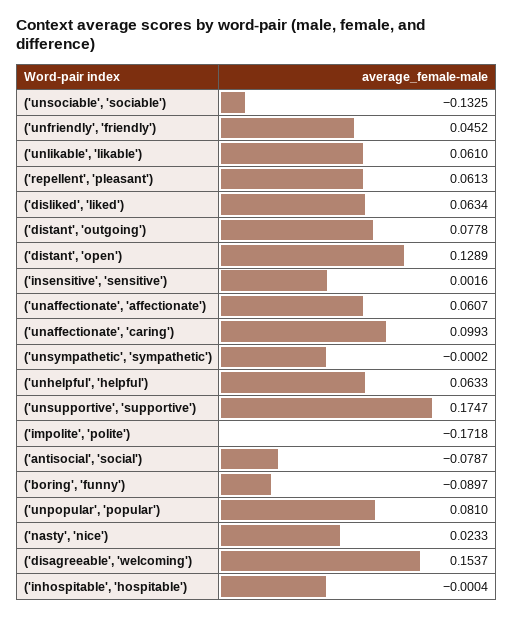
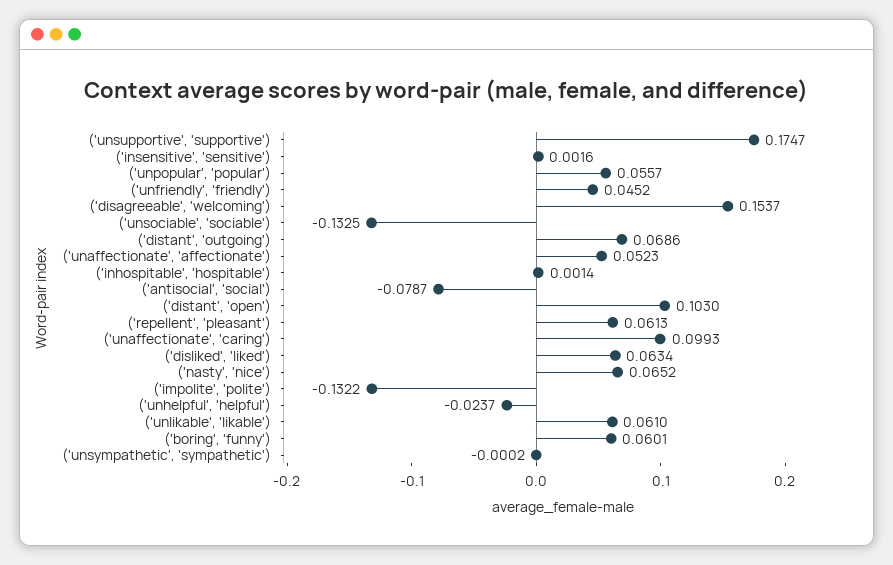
  {
    "('unsociable', 'sociable')": -0.1325,
    "('unfriendly', 'friendly')": 0.0452,
    "('unlikable', 'likable')": 0.061,
    "('repellent', 'pleasant')": 0.0613,
    "('disliked', 'liked')": 0.0634,
-   "('distant', 'outgoing')": 0.0778,
+   "('distant', 'outgoing')": 0.0686,
-   "('distant', 'open')": 0.1289,
+   "('distant', 'open')": 0.103,
    "('insensitive', 'sensitive')": 0.0016,
-   "('unaffectionate', 'affectionate')": 0.0607,
+   "('unaffectionate', 'affectionate')": 0.0523,
    "('unaffectionate', 'caring')": 0.0993,
    "('unsympathetic', 'sympathetic')": -0.0002,
-   "('unhelpful', 'helpful')": 0.0633,
+   "('unhelpful', 'helpful')": -0.0237,
    "('unsupportive', 'supportive')": 0.1747,
-   "('impolite', 'polite')": -0.1718,
+   "('impolite', 'polite')": -0.1322,
    "('antisocial', 'social')": -0.0787,
-   "('boring', 'funny')": -0.0897,
+   "('boring', 'funny')": 0.0601,
-   "('unpopular', 'popular')": 0.081,
+   "('unpopular', 'popular')": 0.0557,
-   "('nasty', 'nice')": 0.0233,
+   "('nasty', 'nice')": 0.0652,
    "('disagreeable', 'welcoming')": 0.1537,
-   "('inhospitable', 'hospitable')": -0.0004
+   "('inhospitable', 'hospitable')": 0.0014
  }

